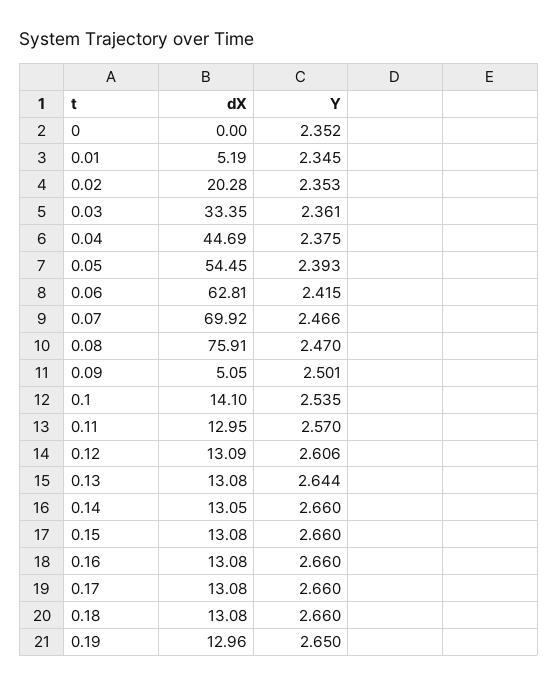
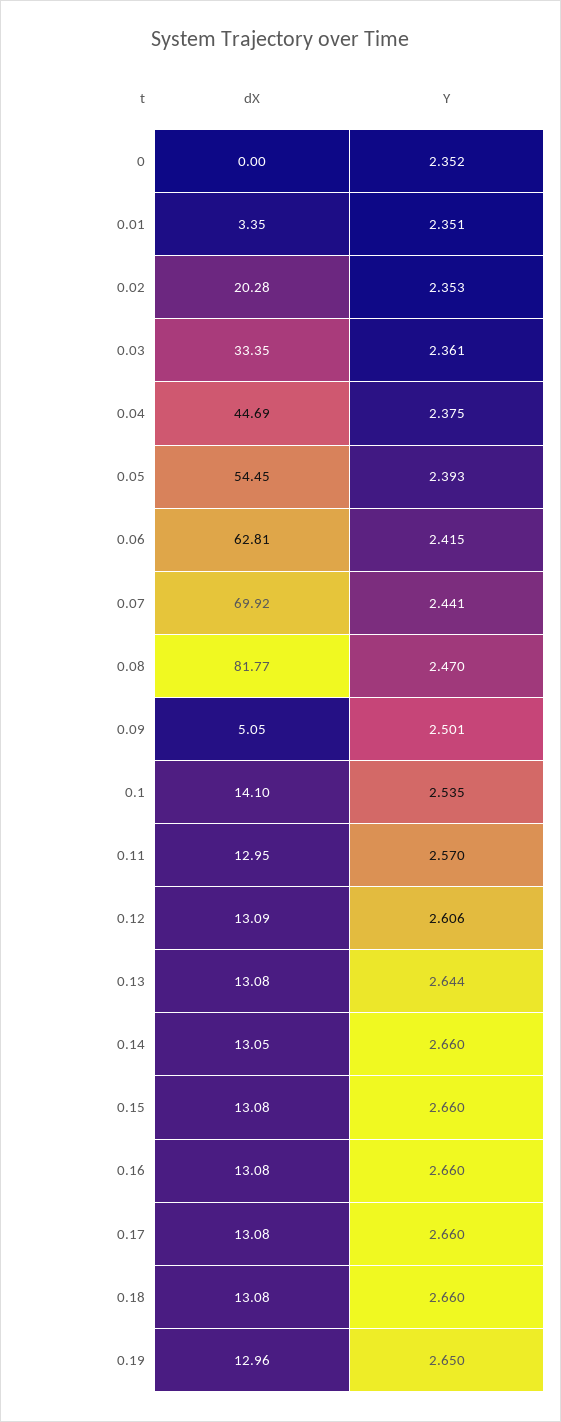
  {
    "dX": {
      "0": 0,
-     "0.01": 5.19,
+     "0.01": 3.35,
      "0.02": 20.28,
      "0.03": 33.35,
      "0.04": 44.69,
      "0.05": 54.45,
      "0.06": 62.81,
      "0.07": 69.92,
-     "0.08": 75.91,
+     "0.08": 81.77,
      "0.09": 5.05,
      "0.1": 14.1,
      "0.11": 12.95,
      "0.12": 13.09,
      "0.13": 13.08,
      "0.14": 13.05,
      "0.15": 13.08,
      "0.16": 13.08,
      "0.17": 13.08,
      "0.18": 13.08,
      "0.19": 12.96
    },
    "Y": {
      "0": 2.352,
-     "0.01": 2.345,
+     "0.01": 2.351,
      "0.02": 2.353,
      "0.03": 2.361,
      "0.04": 2.375,
      "0.05": 2.393,
      "0.06": 2.415,
-     "0.07": 2.466,
+     "0.07": 2.441,
      "0.08": 2.47,
      "0.09": 2.501,
      "0.1": 2.535,
      "0.11": 2.57,
      "0.12": 2.606,
      "0.13": 2.644,
      "0.14": 2.66,
      "0.15": 2.66,
      "0.16": 2.66,
      "0.17": 2.66,
      "0.18": 2.66,
      "0.19": 2.65
    }
  }

